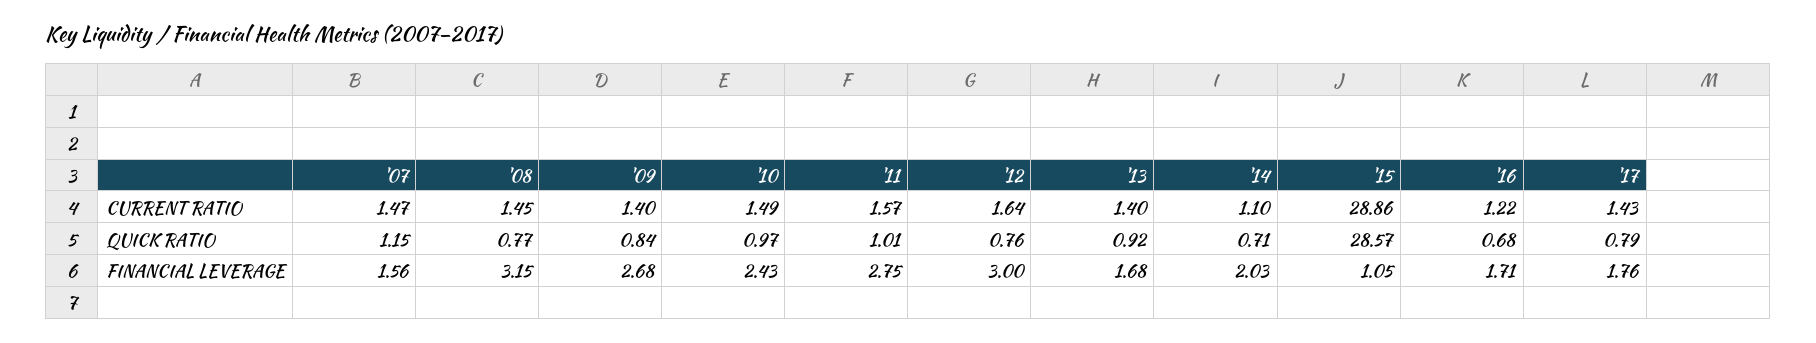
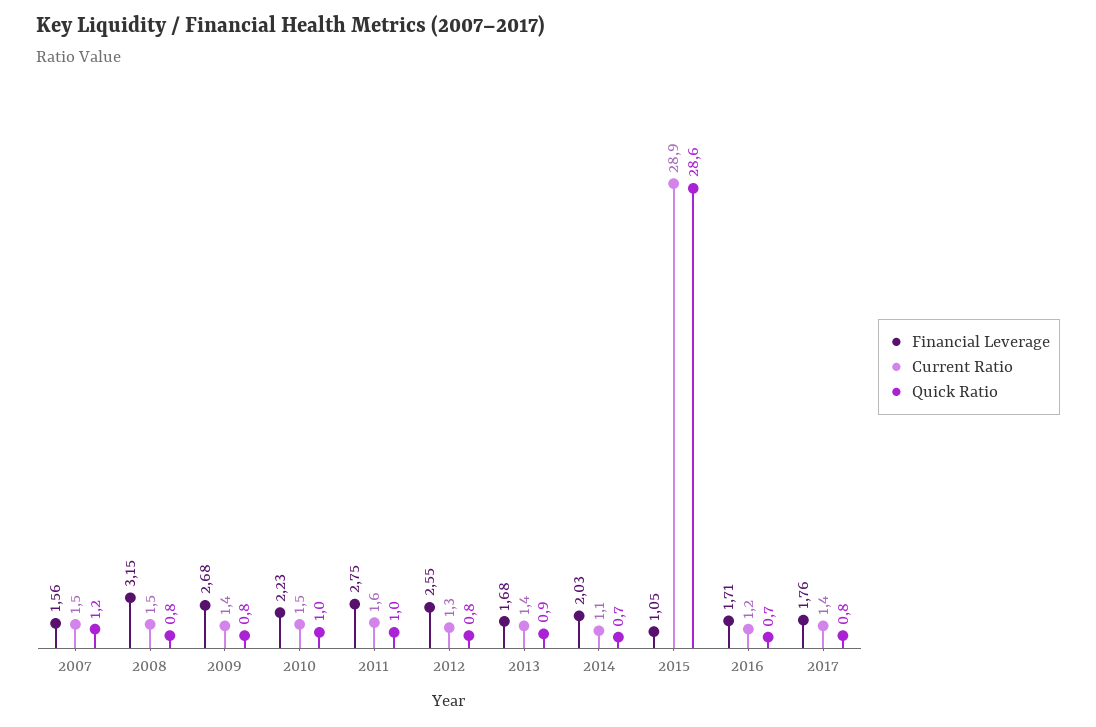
  {
    "CURRENT RATIO": {
      "'07": 1.47,
      "'08": 1.45,
      "'09": 1.4,
      "'10": 1.49,
      "'11": 1.57,
-     "'12": 1.64,
+     "'12": 1.3,
      "'13": 1.4,
      "'14": 1.1,
      "'15": 28.86,
      "'16": 1.22,
      "'17": 1.43
    },
    "QUICK RATIO": {
      "'07": 1.15,
      "'08": 0.77,
      "'09": 0.84,
      "'10": 0.97,
      "'11": 1.01,
      "'12": 0.76,
      "'13": 0.92,
      "'14": 0.71,
      "'15": 28.57,
      "'16": 0.68,
      "'17": 0.79
    },
    "FINANCIAL LEVERAGE": {
      "'07": 1.56,
      "'08": 3.15,
      "'09": 2.68,
-     "'10": 2.43,
+     "'10": 2.23,
      "'11": 2.75,
-     "'12": 3,
+     "'12": 2.55,
      "'13": 1.68,
      "'14": 2.03,
      "'15": 1.05,
      "'16": 1.71,
      "'17": 1.76
    }
  }

